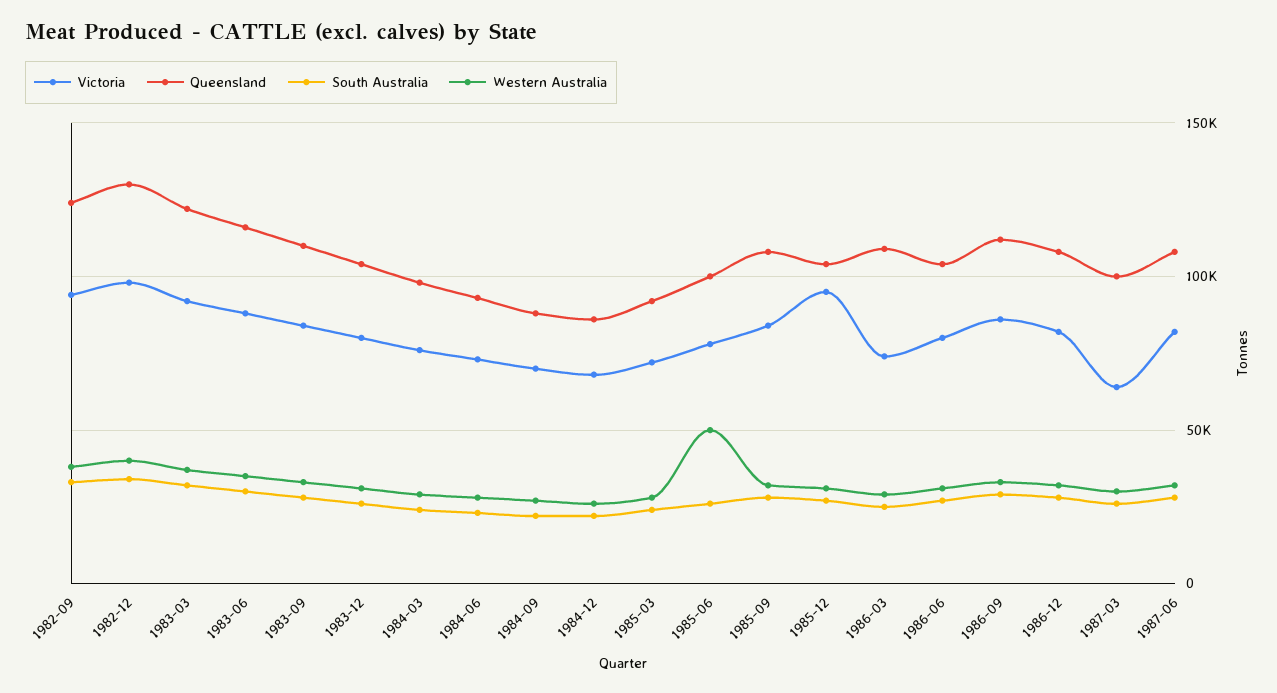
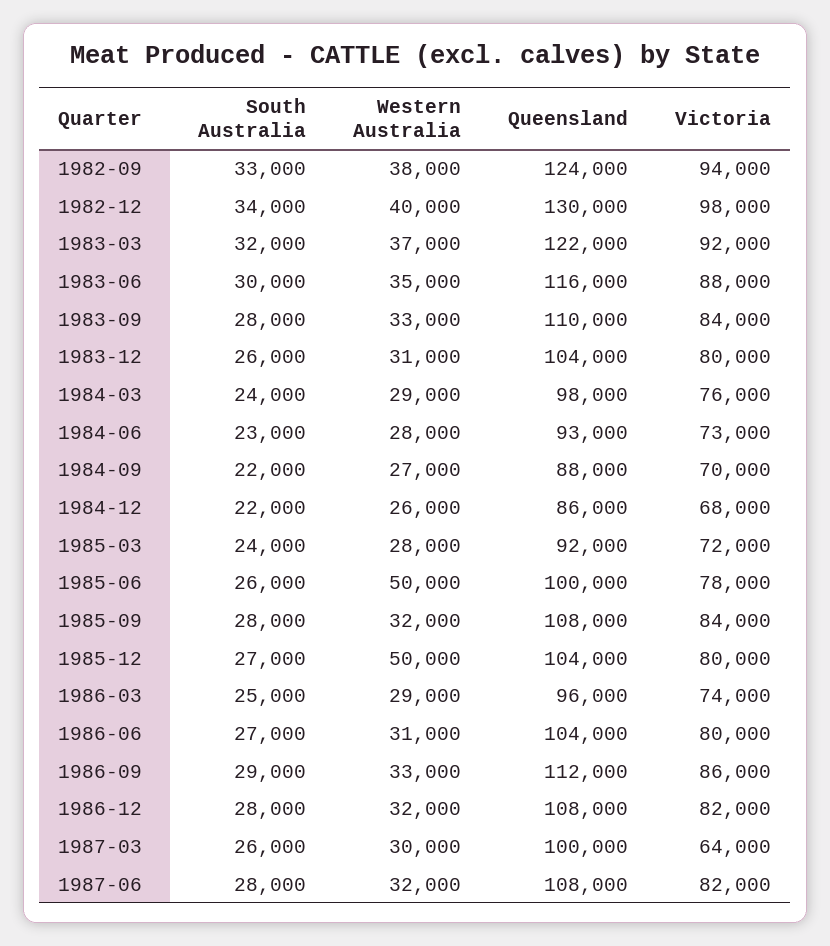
  {
    "Victoria": {
      "1982-09": 94000,
      "1982-12": 98000,
      "1983-03": 92000,
      "1983-06": 88000,
      "1983-09": 84000,
      "1983-12": 80000,
      "1984-03": 76000,
      "1984-06": 73000,
      "1984-09": 70000,
      "1984-12": 68000,
      "1985-03": 72000,
      "1985-06": 78000,
      "1985-09": 84000,
-     "1985-12": 95000,
+     "1985-12": 80000,
      "1986-03": 74000,
      "1986-06": 80000,
      "1986-09": 86000,
      "1986-12": 82000,
      "1987-03": 64000,
      "1987-06": 82000
    },
    "Queensland": {
      "1982-09": 124000,
      "1982-12": 130000,
      "1983-03": 122000,
      "1983-06": 116000,
      "1983-09": 110000,
      "1983-12": 104000,
      "1984-03": 98000,
      "1984-06": 93000,
      "1984-09": 88000,
      "1984-12": 86000,
      "1985-03": 92000,
      "1985-06": 100000,
      "1985-09": 108000,
      "1985-12": 104000,
-     "1986-03": 110000,
+     "1986-03": 96000,
      "1986-06": 104000,
      "1986-09": 112000,
      "1986-12": 108000,
      "1987-03": 100000,
      "1987-06": 108000
    },
    "South Australia": {
      "1982-09": 33000,
      "1982-12": 34000,
      "1983-03": 32000,
      "1983-06": 30000,
      "1983-09": 28000,
      "1983-12": 26000,
      "1984-03": 24000,
      "1984-06": 23000,
      "1984-09": 22000,
      "1984-12": 22000,
      "1985-03": 24000,
      "1985-06": 26000,
      "1985-09": 28000,
      "1985-12": 27000,
      "1986-03": 25000,
      "1986-06": 27000,
      "1986-09": 29000,
      "1986-12": 28000,
      "1987-03": 26000,
      "1987-06": 28000
    },
    "Western Australia": {
      "1982-09": 38000,
      "1982-12": 40000,
      "1983-03": 37000,
      "1983-06": 35000,
      "1983-09": 33000,
      "1983-12": 31000,
      "1984-03": 29000,
      "1984-06": 28000,
      "1984-09": 27000,
      "1984-12": 26000,
      "1985-03": 28000,
      "1985-06": 50000,
      "1985-09": 32000,
-     "1985-12": 30000,
+     "1985-12": 50000,
      "1986-03": 29000,
      "1986-06": 31000,
      "1986-09": 33000,
      "1986-12": 32000,
      "1987-03": 30000,
      "1987-06": 32000
    }
  }

